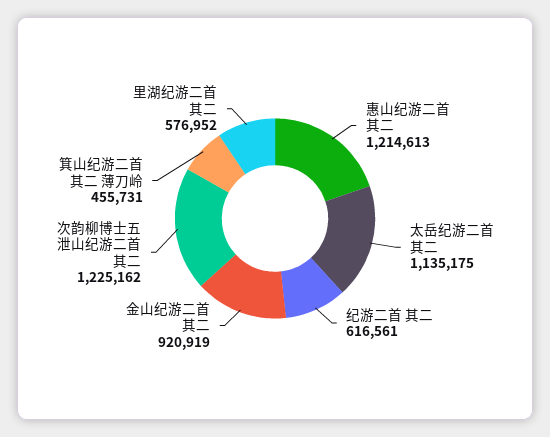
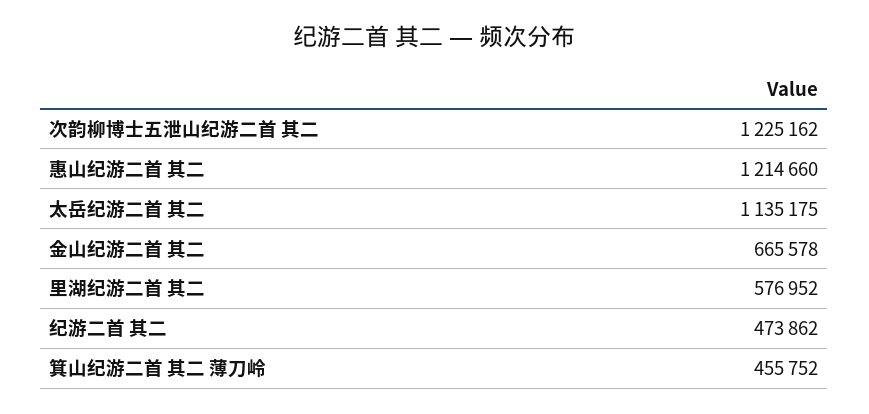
  {
-   "惠山纪游二首 其二": 1214613,
+   "惠山纪游二首 其二": 1214660,
    "太岳纪游二首 其二": 1135175,
-   "纪游二首 其二": 616561,
+   "纪游二首 其二": 473862,
-   "金山纪游二首 其二": 920919,
+   "金山纪游二首 其二": 665578,
    "次韵柳博士五泄山纪游二首 其二": 1225162,
-   "箕山纪游二首 其二 薄刀岭": 455731,
+   "箕山纪游二首 其二 薄刀岭": 455752,
    "里湖纪游二首 其二": 576952
  }

